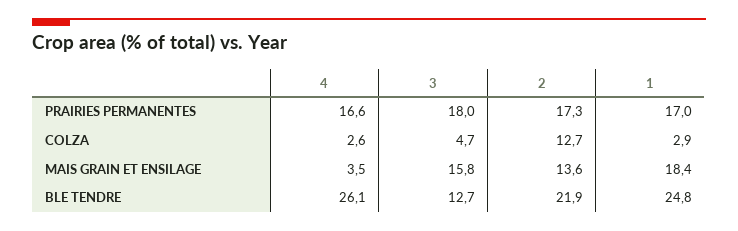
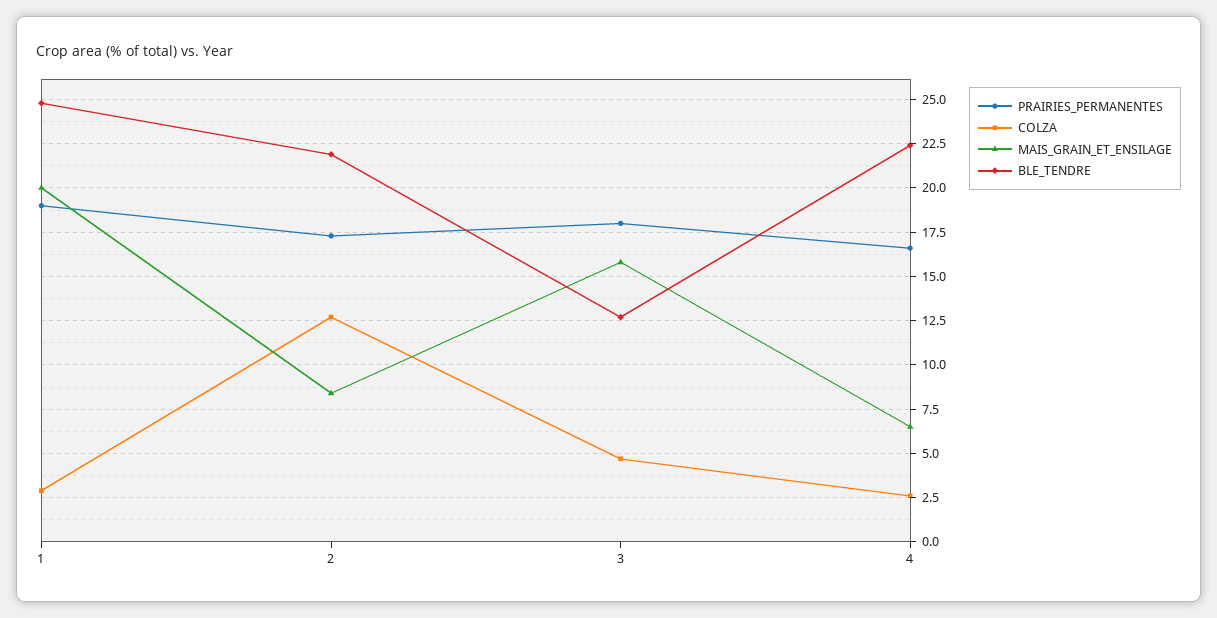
  {
    "PRAIRIES PERMANENTES": {
      "4": 16.6,
      "3": 18,
      "2": 17.3,
-     "1": 17
+     "1": 19
    },
    "COLZA": {
      "4": 2.6,
      "3": 4.7,
      "2": 12.7,
      "1": 2.9
    },
    "MAIS GRAIN ET ENSILAGE": {
-     "4": 3.5,
+     "4": 6.5,
      "3": 15.8,
-     "2": 13.6,
+     "2": 8.5,
-     "1": 18.4
+     "1": 20
    },
    "BLE TENDRE": {
-     "4": 26.1,
+     "4": 22.5,
      "3": 12.7,
      "2": 21.9,
      "1": 24.8
    }
  }

